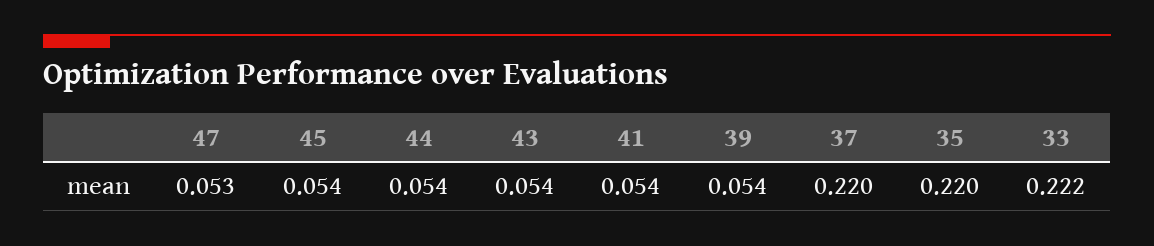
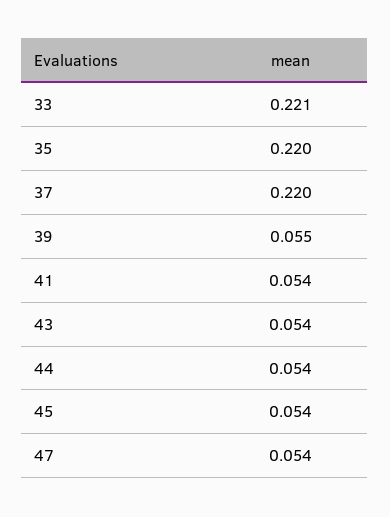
  {
-   "47": 0.053,
+   "47": 0.054,
    "45": 0.054,
    "44": 0.054,
    "43": 0.054,
    "41": 0.054,
-   "39": 0.054,
+   "39": 0.055,
    "37": 0.22,
    "35": 0.22,
-   "33": 0.222
+   "33": 0.221
  }

